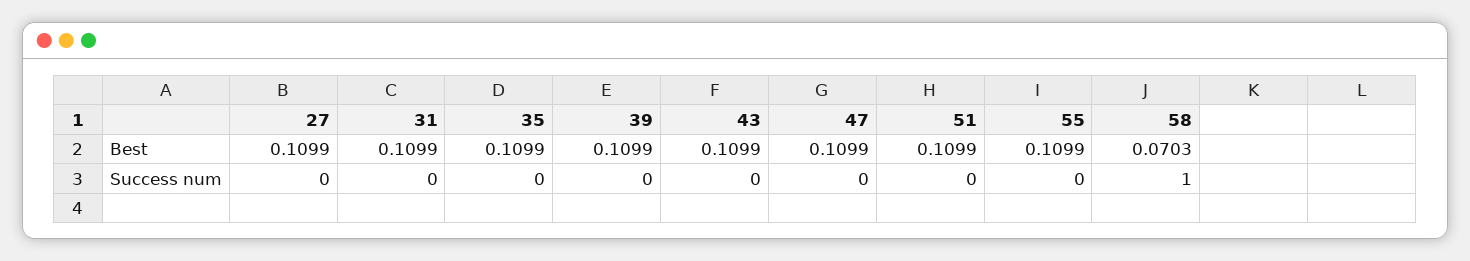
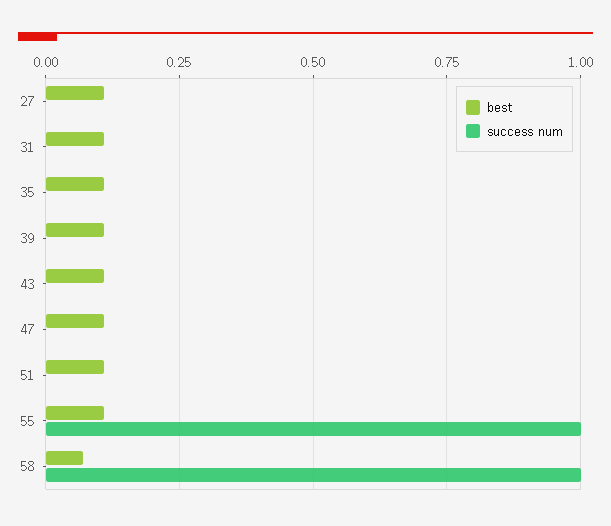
  {
    "Best": {
      "27": 0.1099,
      "31": 0.1099,
      "35": 0.1099,
      "39": 0.1099,
      "43": 0.1099,
      "47": 0.1099,
      "51": 0.1099,
      "55": 0.1099,
      "58": 0.0703
    },
    "Success num": {
      "27": 0,
      "31": 0,
      "35": 0,
      "39": 0,
      "43": 0,
      "47": 0,
      "51": 0,
-     "55": 0,
+     "55": 1,
      "58": 1
    }
  }

